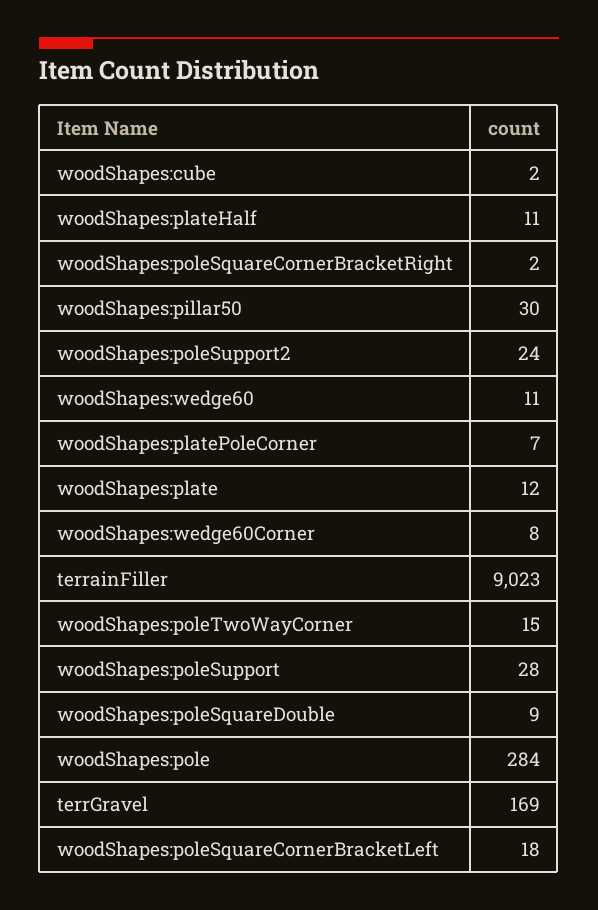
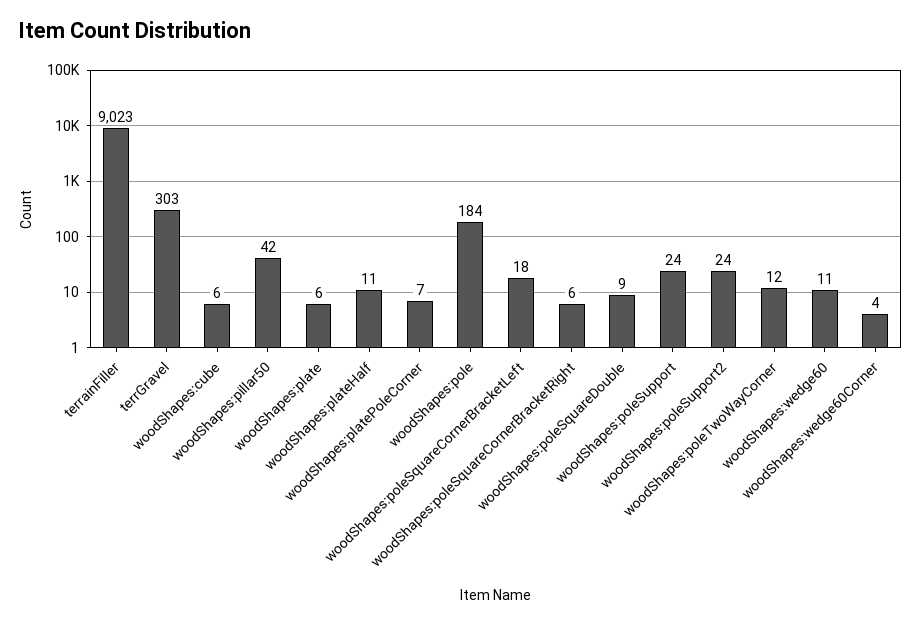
  {
-   "woodShapes:cube": 2,
+   "woodShapes:cube": 6,
    "woodShapes:plateHalf": 11,
-   "woodShapes:poleSquareCornerBracketRight": 2,
+   "woodShapes:poleSquareCornerBracketRight": 6,
-   "woodShapes:pillar50": 30,
+   "woodShapes:pillar50": 42,
    "woodShapes:poleSupport2": 24,
    "woodShapes:wedge60": 11,
    "woodShapes:platePoleCorner": 7,
-   "woodShapes:plate": 12,
+   "woodShapes:plate": 6,
-   "woodShapes:wedge60Corner": 8,
+   "woodShapes:wedge60Corner": 4,
    "terrainFiller": 9023,
-   "woodShapes:poleTwoWayCorner": 15,
+   "woodShapes:poleTwoWayCorner": 12,
-   "woodShapes:poleSupport": 28,
+   "woodShapes:poleSupport": 24,
    "woodShapes:poleSquareDouble": 9,
-   "woodShapes:pole": 284,
+   "woodShapes:pole": 184,
-   "terrGravel": 169,
+   "terrGravel": 303,
    "woodShapes:poleSquareCornerBracketLeft": 18
  }

